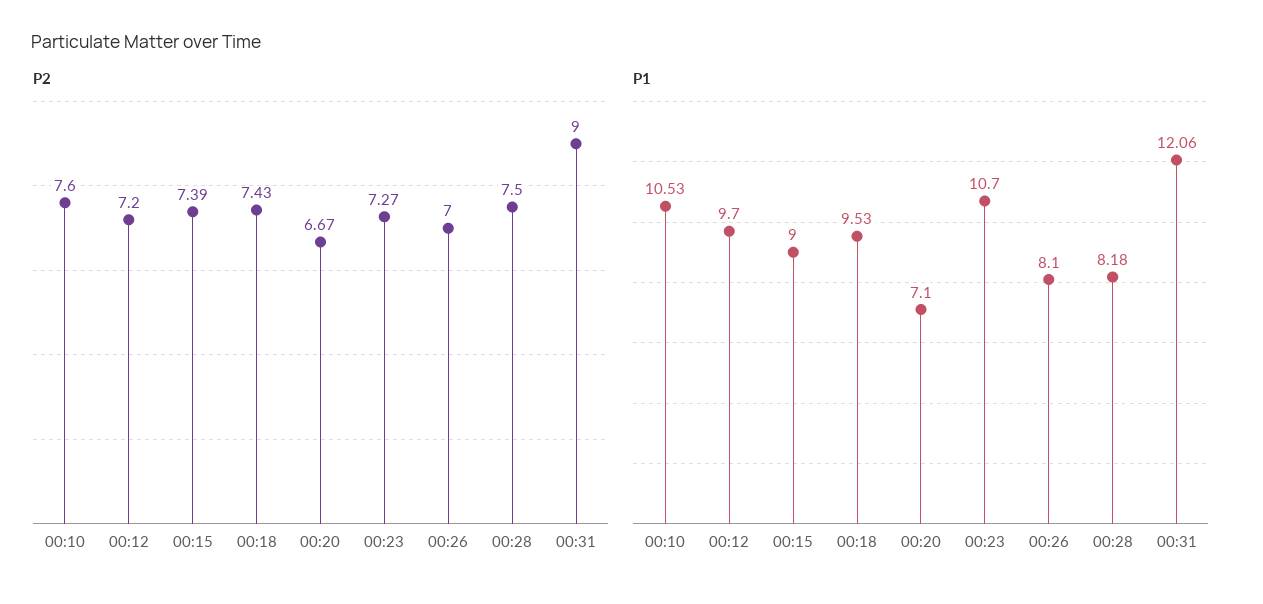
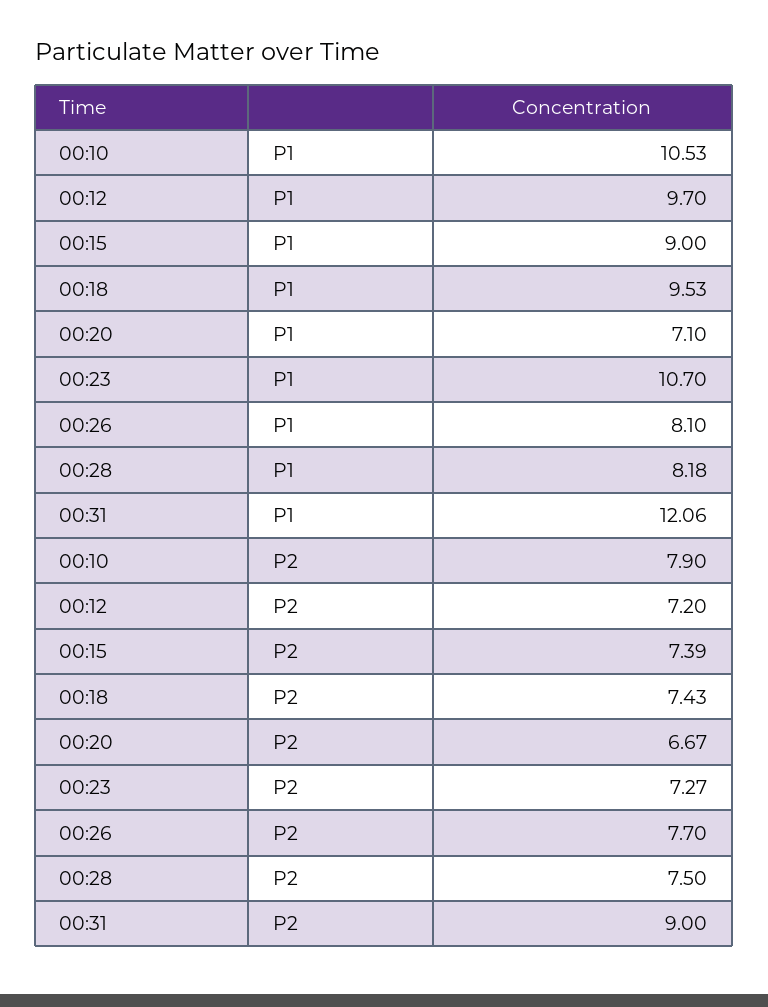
  {
    "P2": {
-     "00:10": 7.6,
+     "00:10": 7.9,
      "00:12": 7.2,
      "00:15": 7.39,
      "00:18": 7.43,
      "00:20": 6.67,
      "00:23": 7.27,
-     "00:26": 7,
+     "00:26": 7.7,
      "00:28": 7.5,
      "00:31": 9
    },
    "P1": {
      "00:10": 10.53,
      "00:12": 9.7,
      "00:15": 9,
      "00:18": 9.53,
      "00:20": 7.1,
      "00:23": 10.7,
      "00:26": 8.1,
      "00:28": 8.18,
      "00:31": 12.06
    }
  }

